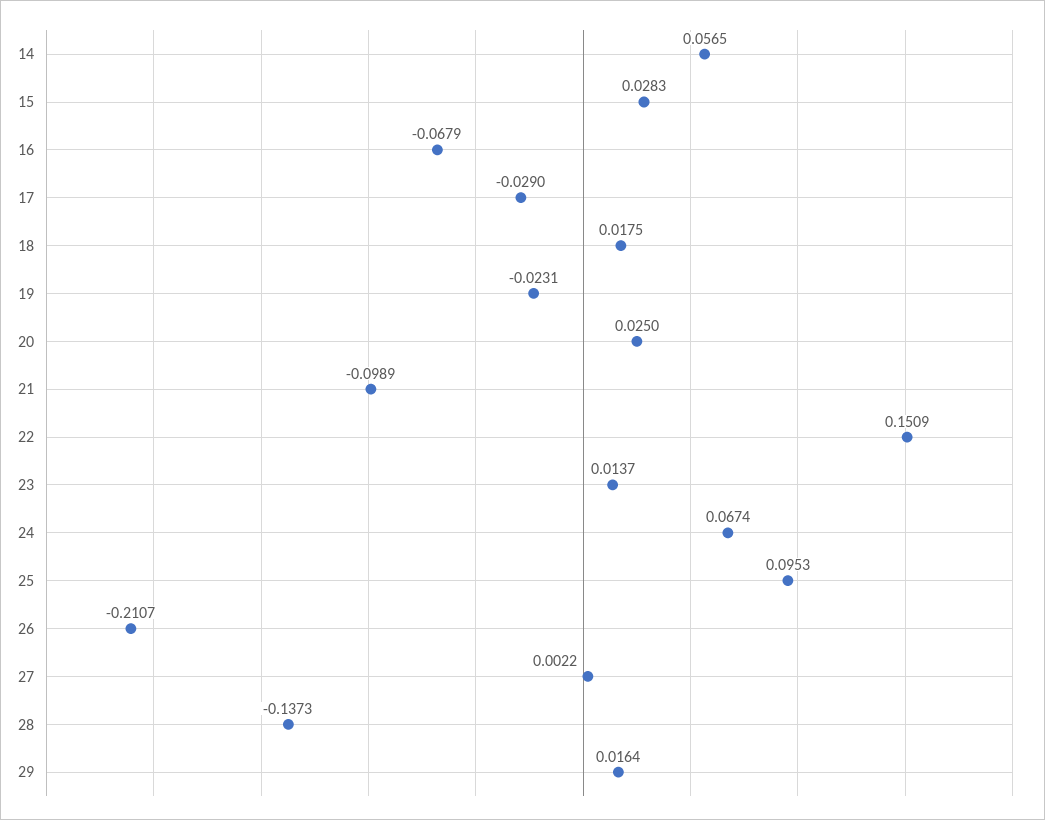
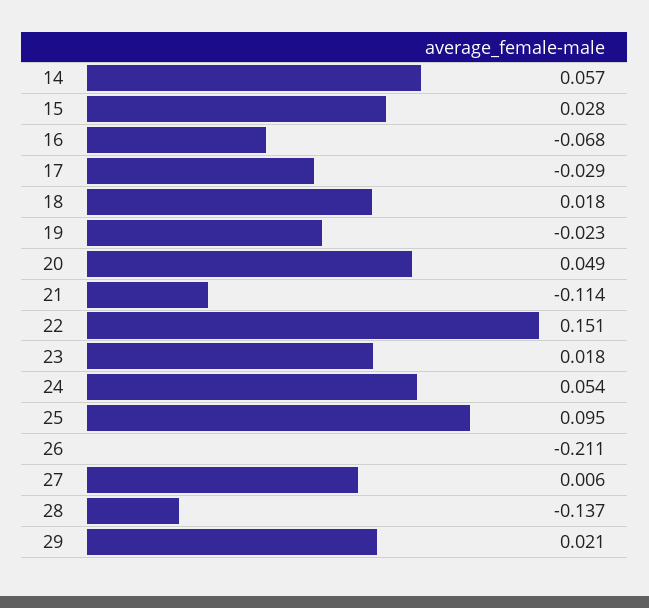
  {
    "14": 0.0565,
    "15": 0.0283,
    "16": -0.0679,
    "17": -0.029,
    "18": 0.0175,
    "19": -0.0231,
-   "20": 0.025,
+   "20": 0.049,
-   "21": -0.0989,
+   "21": -0.114,
    "22": 0.1509,
-   "23": 0.0137,
+   "23": 0.018,
-   "24": 0.0674,
+   "24": 0.054,
    "25": 0.0953,
    "26": -0.2107,
-   "27": 0.0022,
+   "27": 0.006,
    "28": -0.1373,
-   "29": 0.0164
+   "29": 0.021
  }

